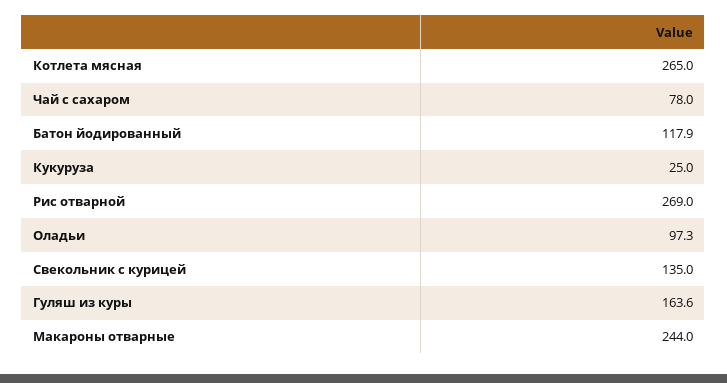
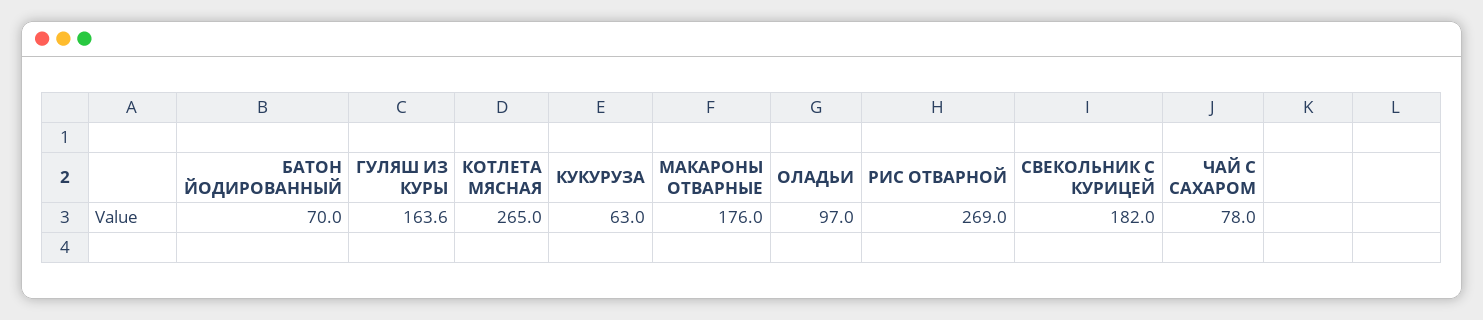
  {
    "Котлета мясная": 265,
    "Чай с сахаром": 78,
-   "Батон йодированный": 117.9,
+   "Батон йодированный": 70,
-   "Кукуруза": 25,
+   "Кукуруза": 63,
    "Рис отварной": 269,
-   "Оладьи": 97.3,
+   "Оладьи": 97,
-   "Свекольник с курицей": 135,
+   "Свекольник с курицей": 182,
    "Гуляш из куры": 163.6,
-   "Макароны отварные": 244
+   "Макароны отварные": 176
  }

